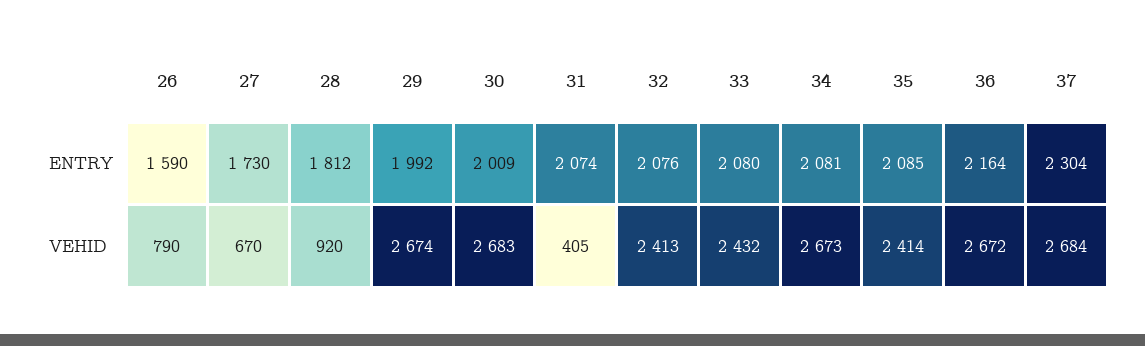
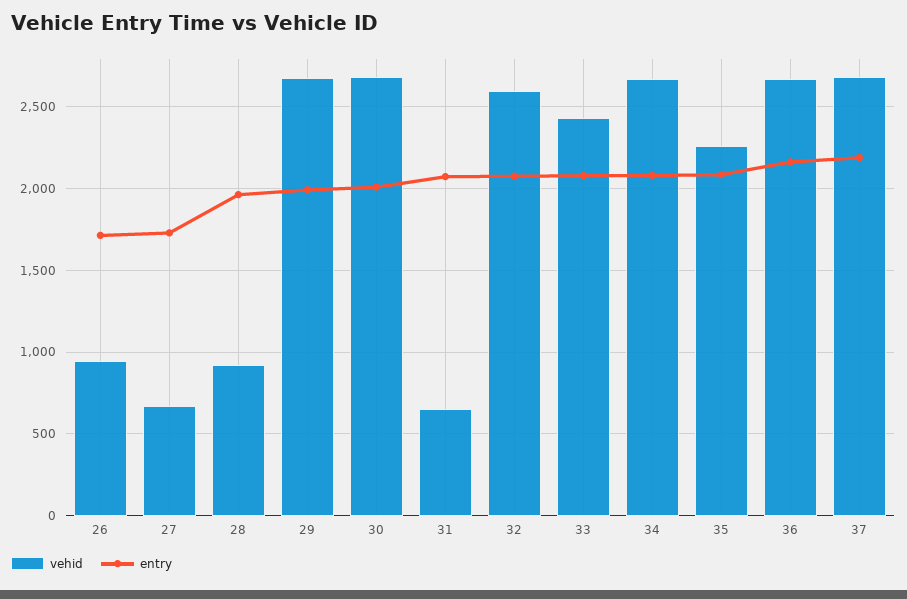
  {
    "ENTRY": {
-     "26": 1590,
+     "26": 1700,
      "27": 1730,
-     "28": 1812,
+     "28": 1950,
      "29": 1992,
      "30": 2009,
      "31": 2074,
      "32": 2076,
      "33": 2080,
      "34": 2081,
      "35": 2085,
      "36": 2164,
-     "37": 2304
+     "37": 2200
    },
    "VEHID": {
-     "26": 790,
+     "26": 950,
      "27": 670,
      "28": 920,
      "29": 2674,
      "30": 2683,
-     "31": 405,
+     "31": 650,
-     "32": 2413,
+     "32": 2600,
      "33": 2432,
      "34": 2673,
-     "35": 2414,
+     "35": 2250,
      "36": 2672,
      "37": 2684
    }
  }

